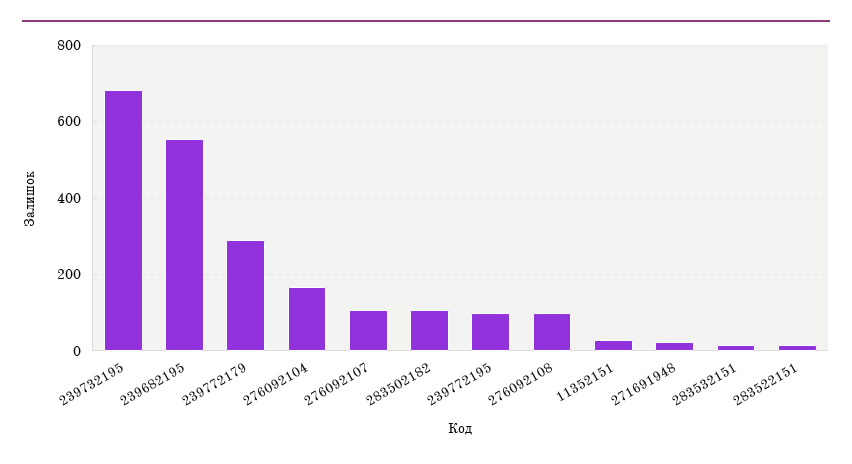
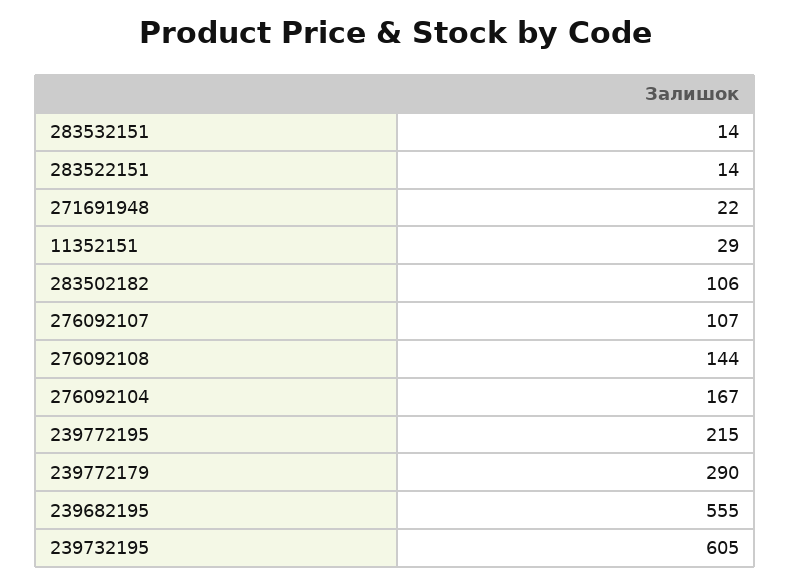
  {
-   "239732195": 680,
+   "239732195": 605,
    "239682195": 555,
    "239772179": 290,
    "276092104": 167,
    "276092107": 107,
    "283502182": 106,
-   "239772195": 100,
+   "239772195": 215,
-   "276092108": 100,
+   "276092108": 144,
    "11352151": 29,
    "271691948": 22,
    "283532151": 14,
    "283522151": 14
  }

